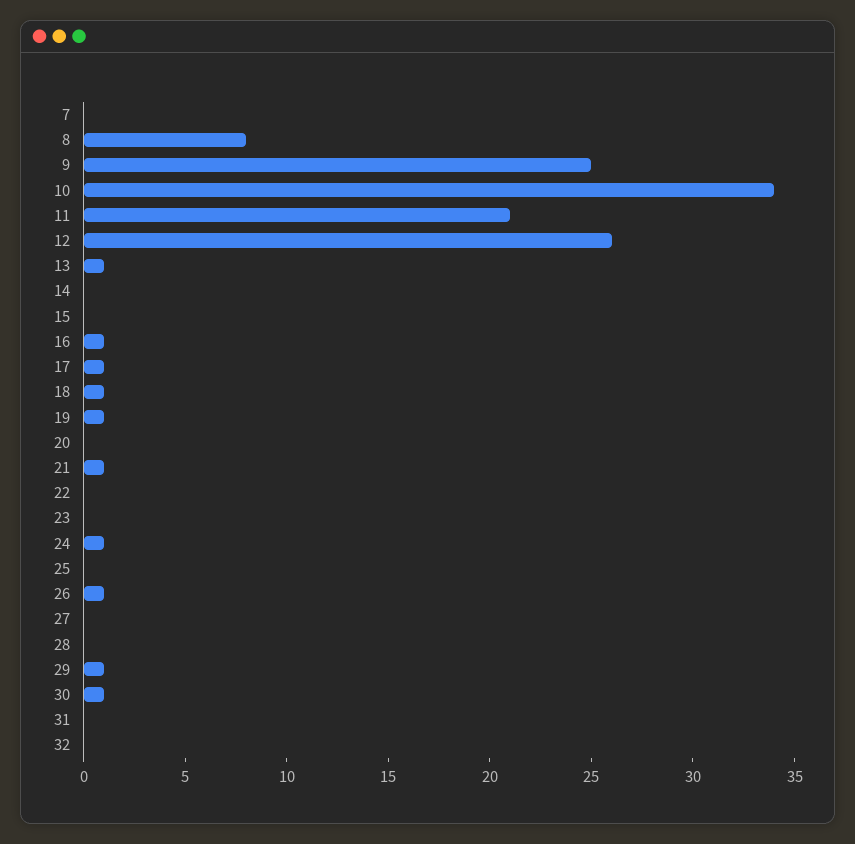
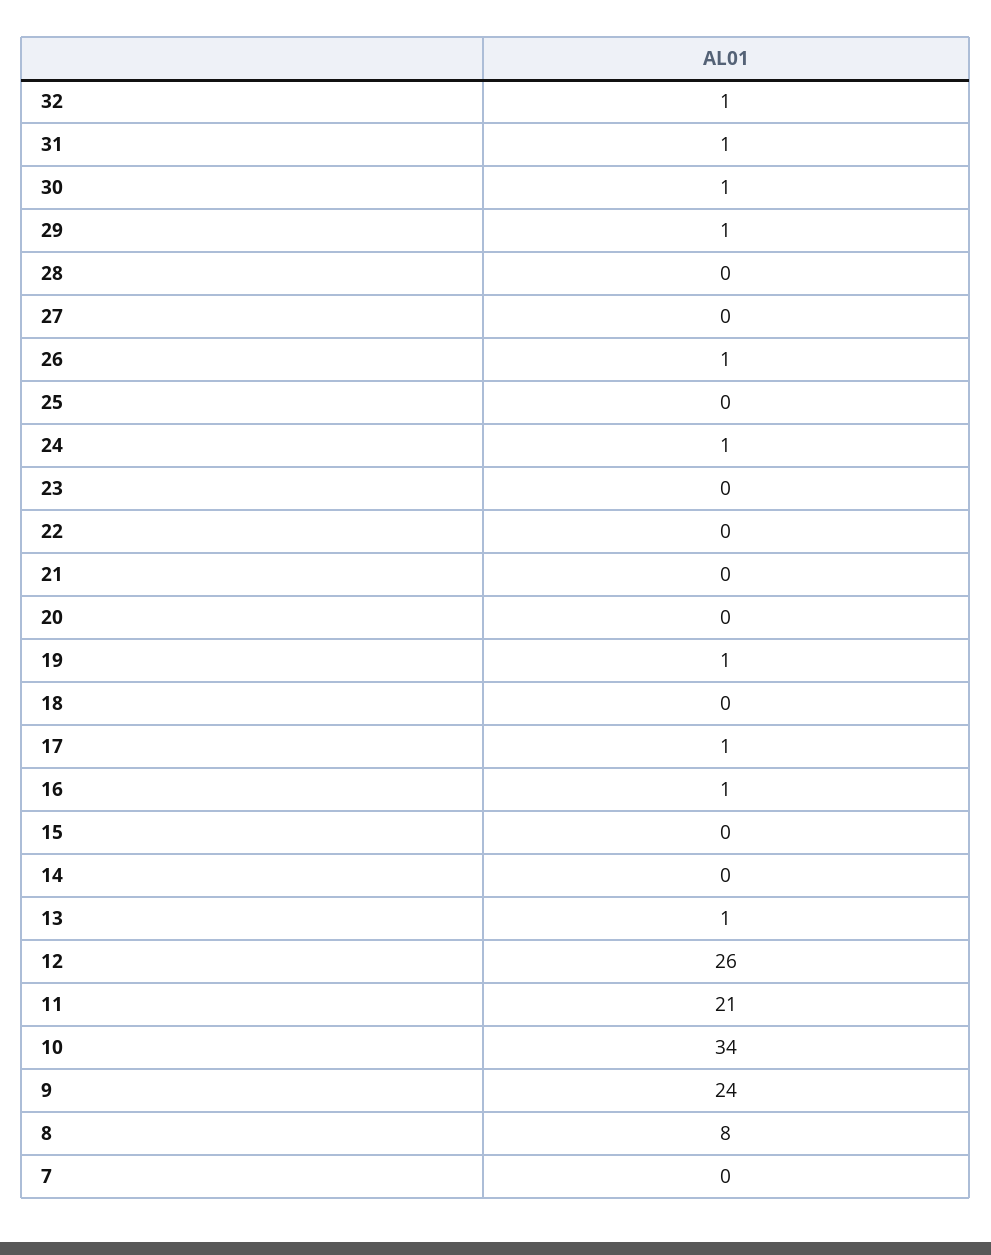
  {
    "7": 0,
    "8": 8,
-   "9": 25,
+   "9": 24,
    "10": 34,
    "11": 21,
    "12": 26,
    "13": 1,
    "14": 0,
    "15": 0,
    "16": 1,
    "17": 1,
-   "18": 1,
+   "18": 0,
    "19": 1,
    "20": 0,
-   "21": 1,
+   "21": 0,
    "22": 0,
    "23": 0,
    "24": 1,
    "25": 0,
    "26": 1,
    "27": 0,
    "28": 0,
    "29": 1,
    "30": 1,
-   "31": 0,
+   "31": 1,
-   "32": 0
+   "32": 1
  }

